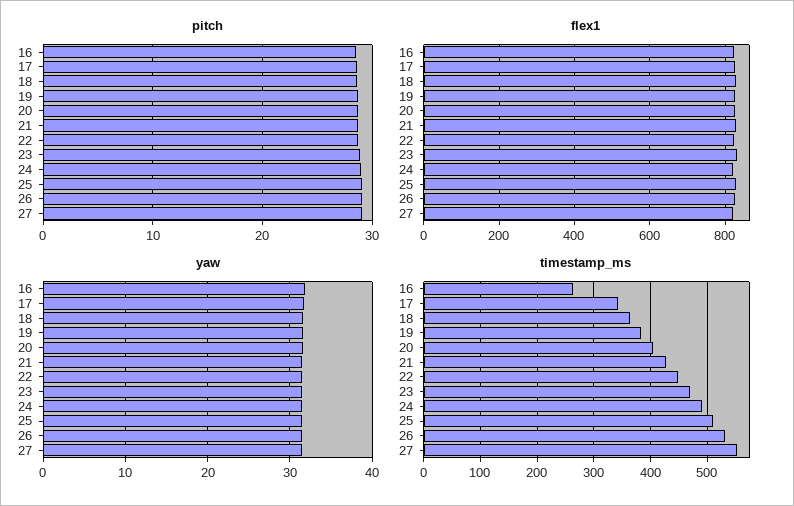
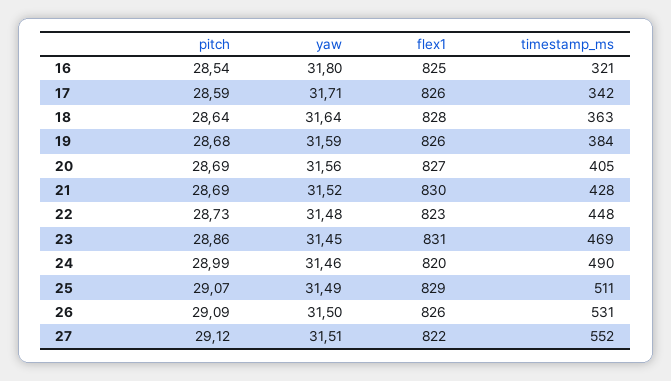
  {
    "pitch": {
      "16": 28.54,
      "17": 28.59,
      "18": 28.64,
      "19": 28.68,
      "20": 28.69,
      "21": 28.69,
      "22": 28.73,
      "23": 28.86,
      "24": 28.99,
      "25": 29.07,
      "26": 29.09,
      "27": 29.12
    },
    "flex1": {
      "16": 825,
      "17": 826,
      "18": 828,
      "19": 826,
      "20": 827,
      "21": 830,
      "22": 823,
      "23": 831,
      "24": 820,
      "25": 829,
      "26": 826,
      "27": 822
    },
    "yaw": {
      "16": 31.8,
      "17": 31.71,
      "18": 31.64,
      "19": 31.59,
      "20": 31.56,
      "21": 31.52,
      "22": 31.48,
      "23": 31.45,
      "24": 31.46,
      "25": 31.49,
      "26": 31.5,
      "27": 31.51
    },
    "timestamp_ms": {
-     "16": 260,
+     "16": 321,
      "17": 342,
      "18": 363,
      "19": 384,
      "20": 405,
      "21": 428,
      "22": 448,
      "23": 469,
      "24": 490,
      "25": 511,
      "26": 531,
      "27": 552
    }
  }

